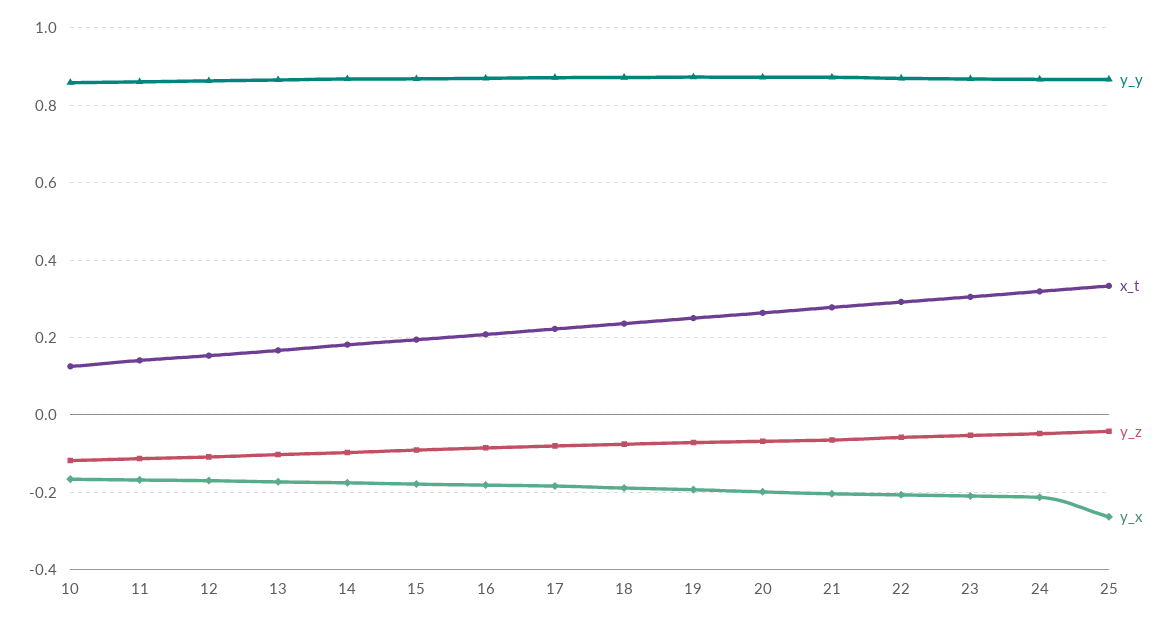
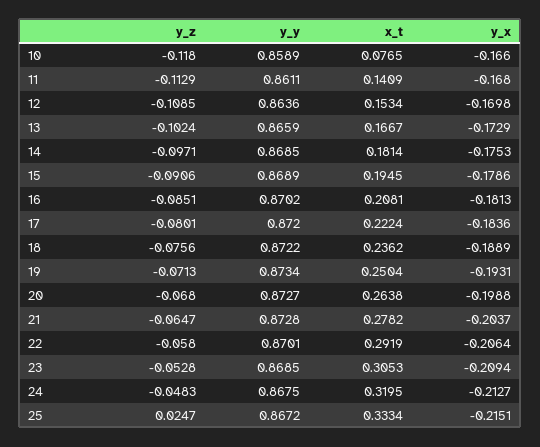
  {
    "y_y": {
      "10": 0.8589,
      "11": 0.8611,
      "12": 0.8636,
      "13": 0.8659,
      "14": 0.8685,
      "15": 0.8689,
      "16": 0.8702,
      "17": 0.872,
      "18": 0.8722,
      "19": 0.8734,
      "20": 0.8727,
      "21": 0.8728,
      "22": 0.8701,
      "23": 0.8685,
      "24": 0.8675,
      "25": 0.8672
    },
    "x_t": {
-     "10": 0.12,
+     "10": 0.0765,
      "11": 0.1409,
      "12": 0.1534,
      "13": 0.1667,
      "14": 0.1814,
      "15": 0.1945,
      "16": 0.2081,
      "17": 0.2224,
      "18": 0.2362,
      "19": 0.2504,
      "20": 0.2638,
      "21": 0.2782,
      "22": 0.2919,
      "23": 0.3053,
      "24": 0.3195,
      "25": 0.3334
    },
    "y_z": {
      "10": -0.118,
      "11": -0.1129,
      "12": -0.1085,
      "13": -0.1024,
      "14": -0.0971,
      "15": -0.0906,
      "16": -0.0851,
      "17": -0.0801,
      "18": -0.0756,
      "19": -0.0713,
      "20": -0.068,
      "21": -0.0647,
      "22": -0.058,
      "23": -0.0528,
      "24": -0.0483,
-     "25": -0.04
+     "25": 0.0247
    },
    "y_x": {
      "10": -0.166,
      "11": -0.168,
      "12": -0.1698,
      "13": -0.1729,
      "14": -0.1753,
      "15": -0.1786,
      "16": -0.1813,
      "17": -0.1836,
      "18": -0.1889,
      "19": -0.1931,
      "20": -0.1988,
      "21": -0.2037,
      "22": -0.2064,
      "23": -0.2094,
      "24": -0.2127,
-     "25": -0.26
+     "25": -0.2151
    }
  }

